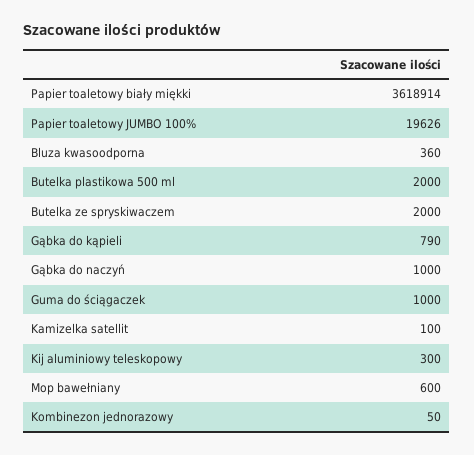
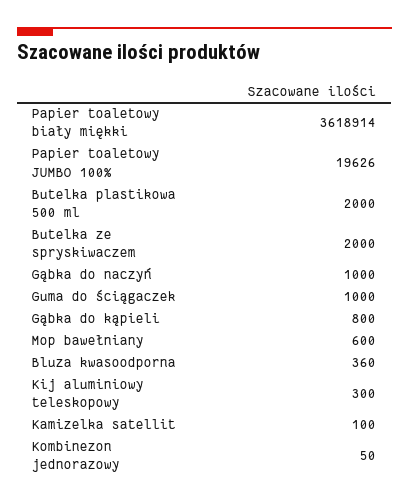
  {
    "Papier toaletowy biały miękki": 3618914,
    "Papier toaletowy JUMBO 100%": 19626,
    "Bluza kwasoodporna": 360,
    "Butelka plastikowa 500 ml": 2000,
    "Butelka ze spryskiwaczem": 2000,
-   "Gąbka do kąpieli": 790,
+   "Gąbka do kąpieli": 800,
    "Gąbka do naczyń": 1000,
    "Guma do ściągaczek": 1000,
    "Kamizelka satellit": 100,
    "Kij aluminiowy teleskopowy": 300,
    "Mop bawełniany": 600,
    "Kombinezon jednorazowy": 50
  }

